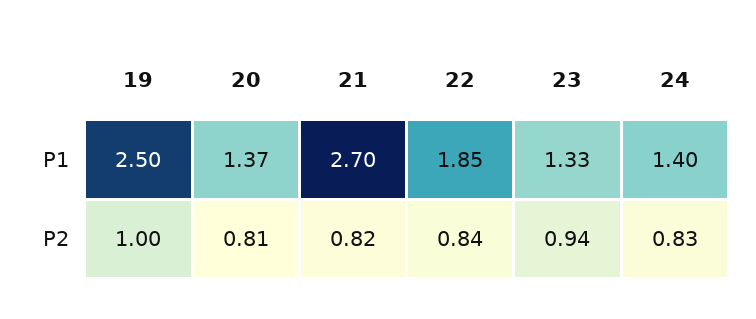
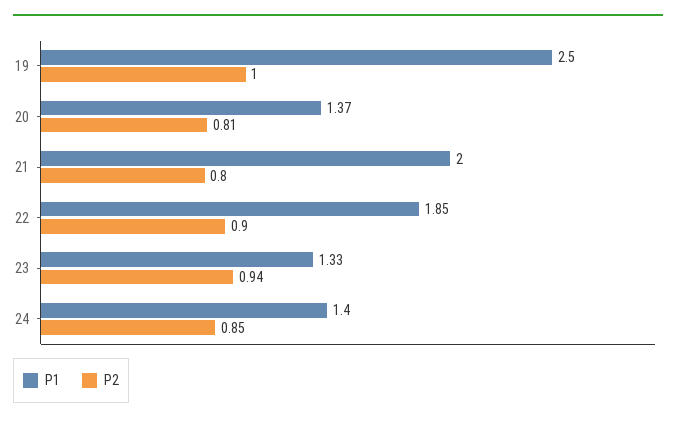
  {
    "P1": {
      "19": 2.5,
      "20": 1.37,
-     "21": 2.7,
+     "21": 2,
      "22": 1.85,
      "23": 1.33,
      "24": 1.4
    },
    "P2": {
      "19": 1,
      "20": 0.81,
-     "21": 0.82,
+     "21": 0.8,
-     "22": 0.84,
+     "22": 0.9,
      "23": 0.94,
-     "24": 0.83
+     "24": 0.85
    }
  }

